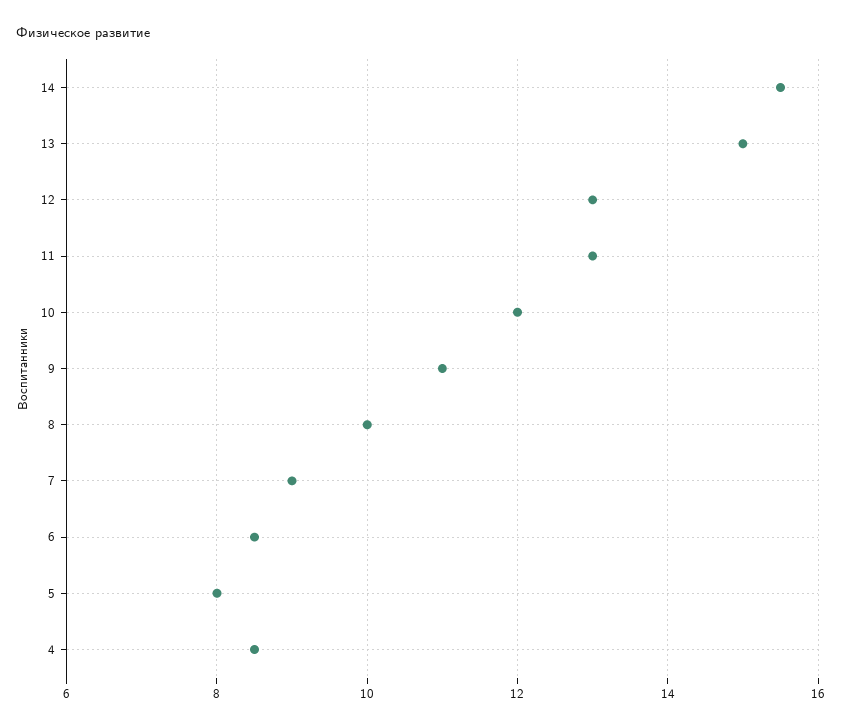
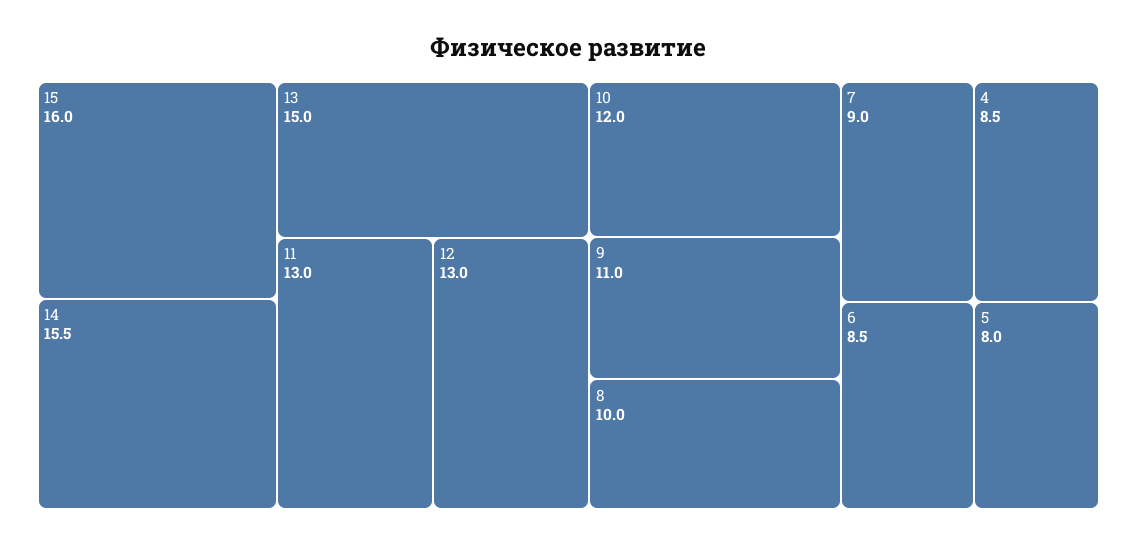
  {
    "14": 15.5,
    "13": 15,
    "12": 13,
    "11": 13,
    "10": 12,
    "9": 11,
    "8": 10,
    "7": 9,
    "6": 8.5,
    "5": 8,
-   "4": 8.5
+   "4": 8.5,
+   "15": 16
  }

